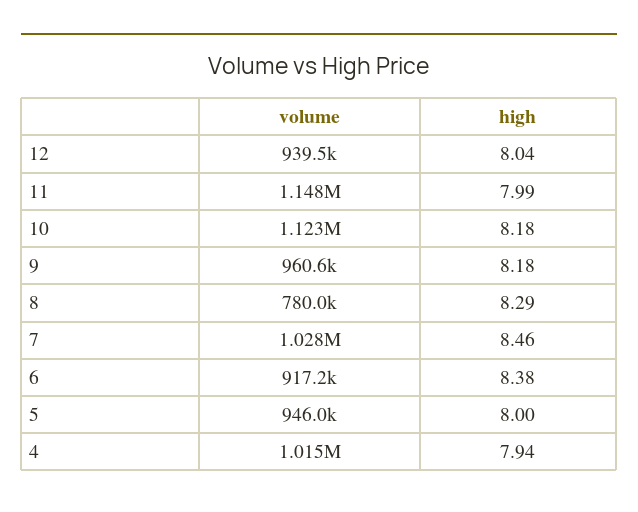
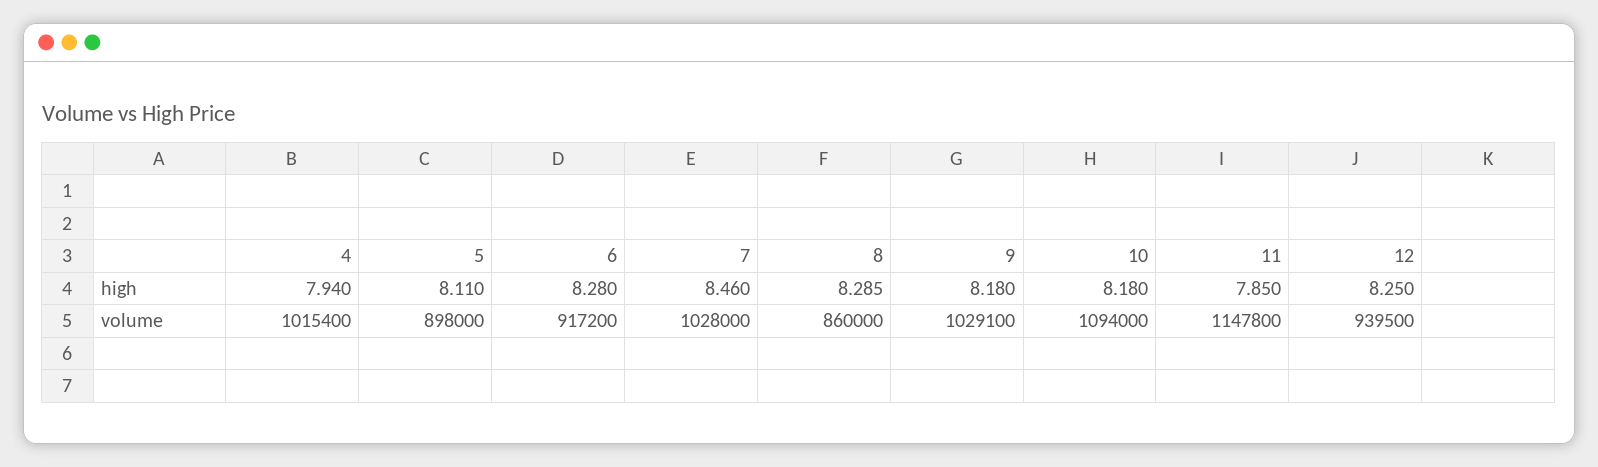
  {
    "volume": {
      "12": 939500,
      "11": 1147800,
-     "10": 1123000,
+     "10": 1094000,
-     "9": 960600,
+     "9": 1029100,
-     "8": 780000,
+     "8": 860000,
      "7": 1028000,
      "6": 917200,
-     "5": 946000,
+     "5": 898000,
      "4": 1015400
    },
    "high": {
-     "12": 8.04,
+     "12": 8.25,
-     "11": 7.99,
+     "11": 7.85,
      "10": 8.18,
      "9": 8.18,
      "8": 8.285,
      "7": 8.46,
-     "6": 8.38,
+     "6": 8.28,
-     "5": 8,
+     "5": 8.11,
      "4": 7.94
    }
  }

